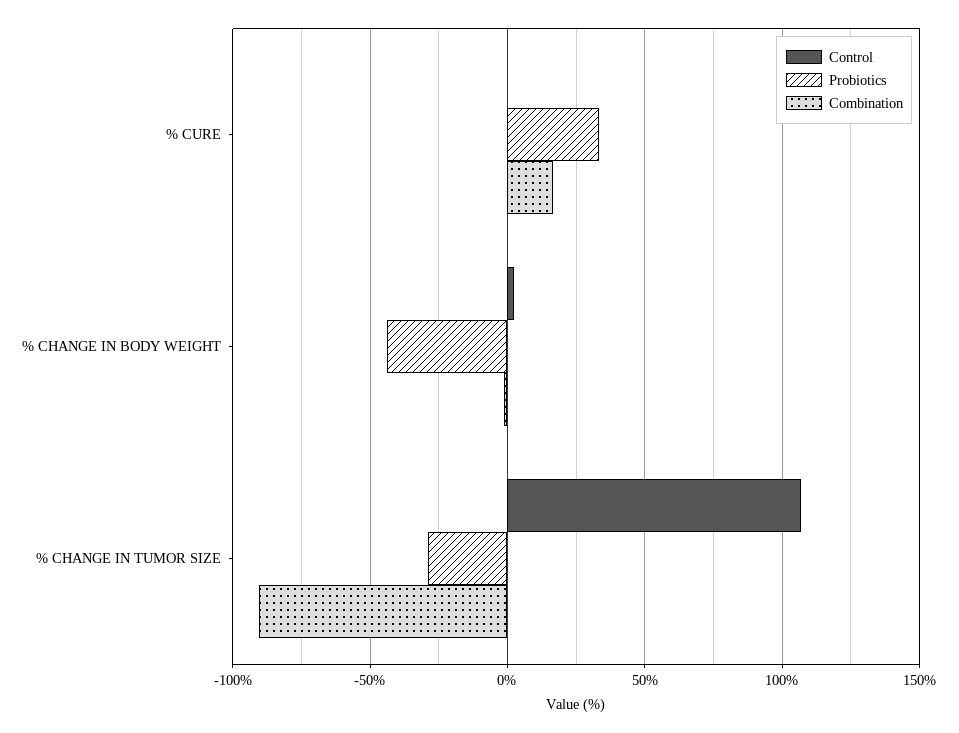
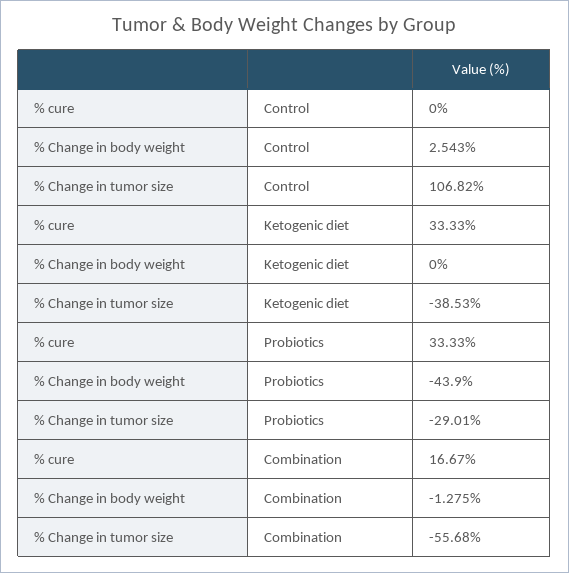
  {
    "Control": {
      "% CURE": 0,
      "% CHANGE IN BODY WEIGHT": 2.543,
      "% CHANGE IN TUMOR SIZE": 106.82
    },
    "Probiotics": {
      "% CURE": 33.33,
      "% CHANGE IN BODY WEIGHT": -43.9,
      "% CHANGE IN TUMOR SIZE": -29.01
    },
    "Combination": {
      "% CURE": 16.67,
      "% CHANGE IN BODY WEIGHT": -1.275,
-     "% CHANGE IN TUMOR SIZE": -90
+     "% CHANGE IN TUMOR SIZE": -55.68
-   }
+   },
+   "Ketogenic diet": {
+     "% CURE": 33.33,
+     "% CHANGE IN BODY WEIGHT": 0,
+     "% CHANGE IN TUMOR SIZE": -38.53
+   }
  }

